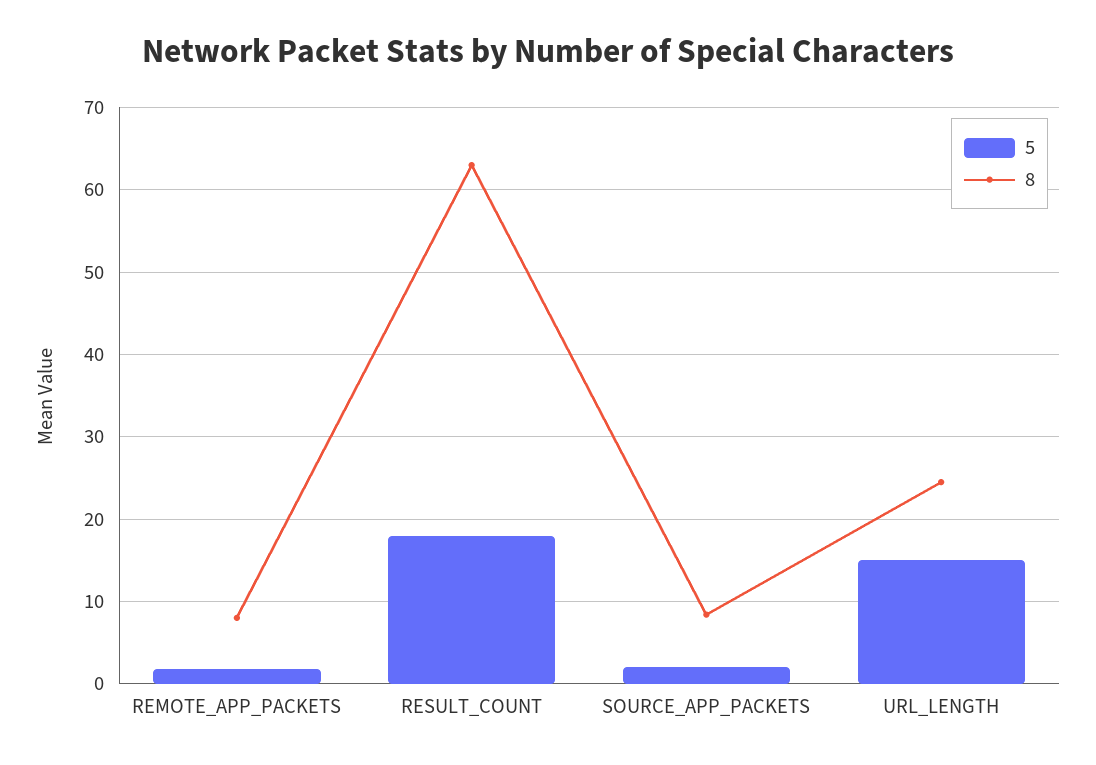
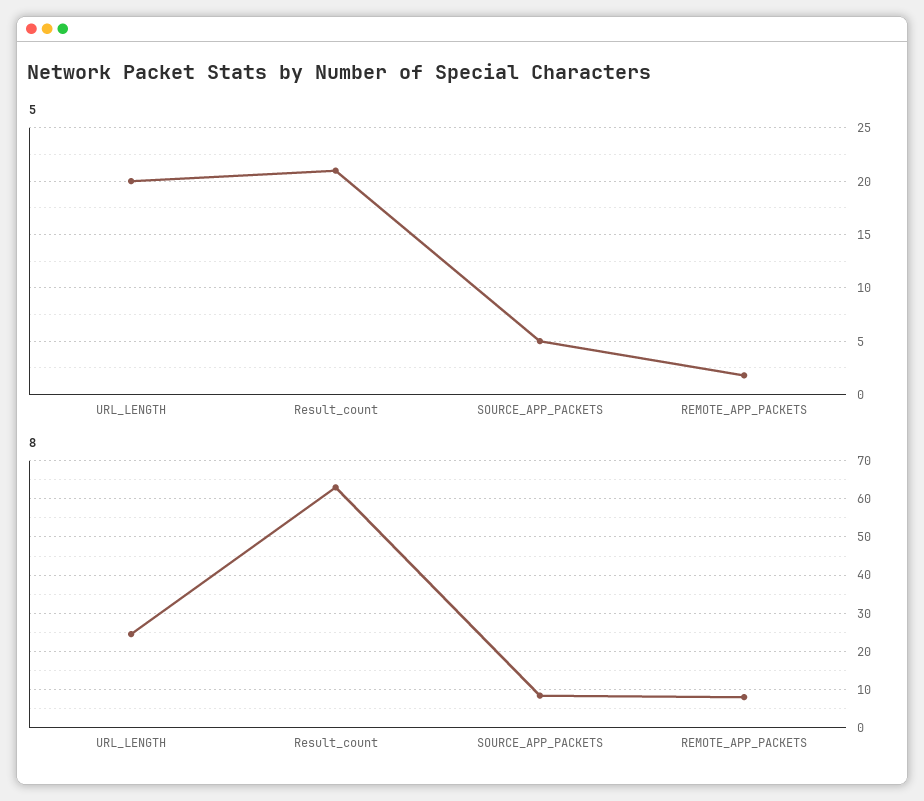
  {
    "5": {
      "REMOTE_APP_PACKETS": 2,
-     "RESULT_COUNT": 18,
+     "RESULT_COUNT": 21,
-     "SOURCE_APP_PACKETS": 2,
+     "SOURCE_APP_PACKETS": 5,
-     "URL_LENGTH": 15
+     "URL_LENGTH": 20
    },
    "8": {
      "REMOTE_APP_PACKETS": 8,
      "RESULT_COUNT": 63,
      "SOURCE_APP_PACKETS": 8,
      "URL_LENGTH": 25
    }
  }

